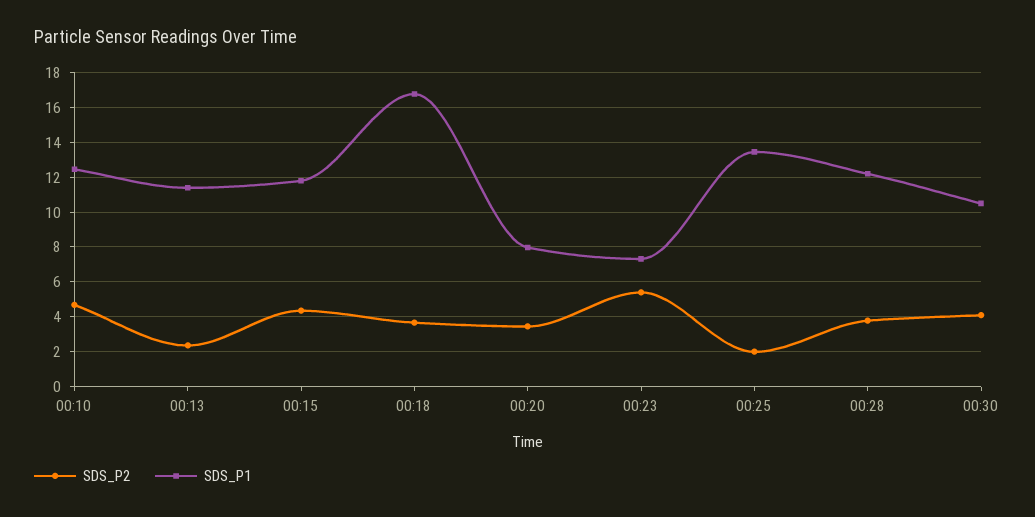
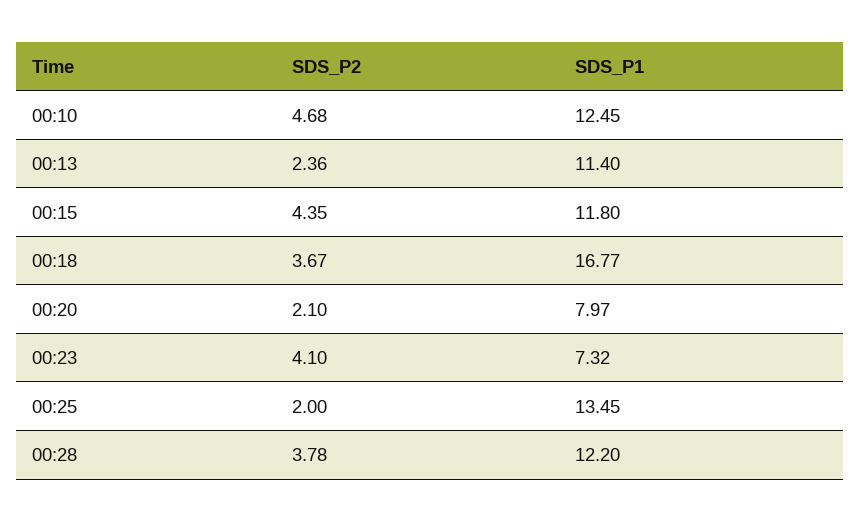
  {
    "SDS_P2": {
      "00:10": 4.68,
      "00:13": 2.36,
      "00:15": 4.35,
      "00:18": 3.67,
-     "00:20": 3.5,
+     "00:20": 2.1,
-     "00:23": 5.5,
+     "00:23": 4.1,
      "00:25": 2,
-     "00:28": 3.78,
+     "00:28": 3.78
-     "00:30": 4
    },
    "SDS_P1": {
      "00:10": 12.45,
      "00:13": 11.4,
      "00:15": 11.8,
      "00:18": 16.77,
      "00:20": 7.97,
      "00:23": 7.32,
      "00:25": 13.45,
-     "00:28": 12.2,
+     "00:28": 12.2
-     "00:30": 10.5
    }
  }

